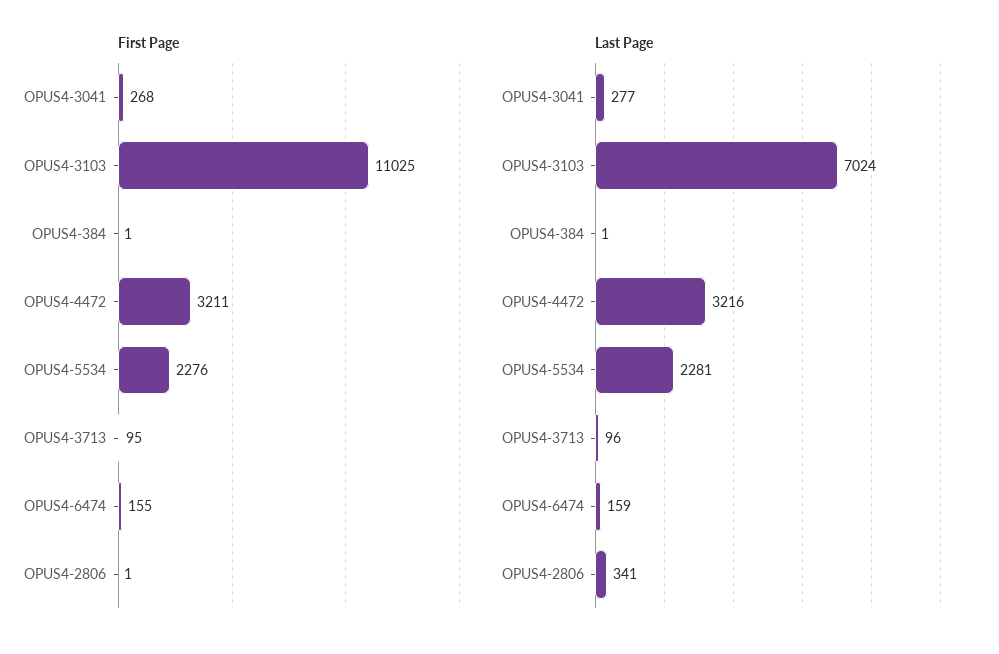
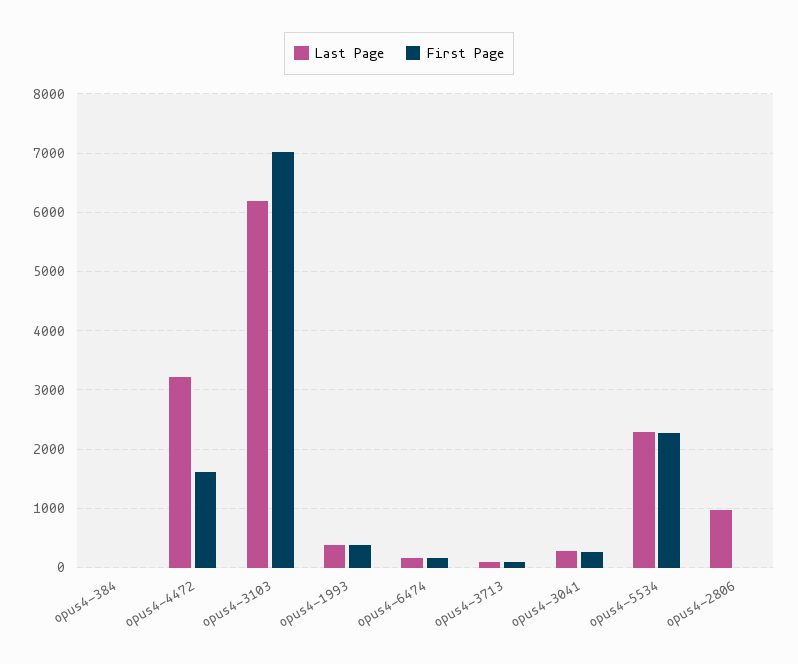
  {
    "First Page": {
      "OPUS4-3041": 268,
-     "OPUS4-3103": 11025,
+     "OPUS4-3103": 7000,
      "OPUS4-384": 1,
-     "OPUS4-4472": 3211,
+     "OPUS4-4472": 1600,
      "OPUS4-5534": 2276,
      "OPUS4-3713": 95,
      "OPUS4-6474": 155,
-     "OPUS4-2806": 1
+     "OPUS4-2806": 1,
+     "opus4-1993": 400
    },
    "Last Page": {
      "OPUS4-3041": 277,
-     "OPUS4-3103": 7024,
+     "OPUS4-3103": 6200,
      "OPUS4-384": 1,
      "OPUS4-4472": 3216,
      "OPUS4-5534": 2281,
      "OPUS4-3713": 96,
      "OPUS4-6474": 159,
-     "OPUS4-2806": 341
+     "OPUS4-2806": 1000,
+     "opus4-1993": 400
    }
  }

